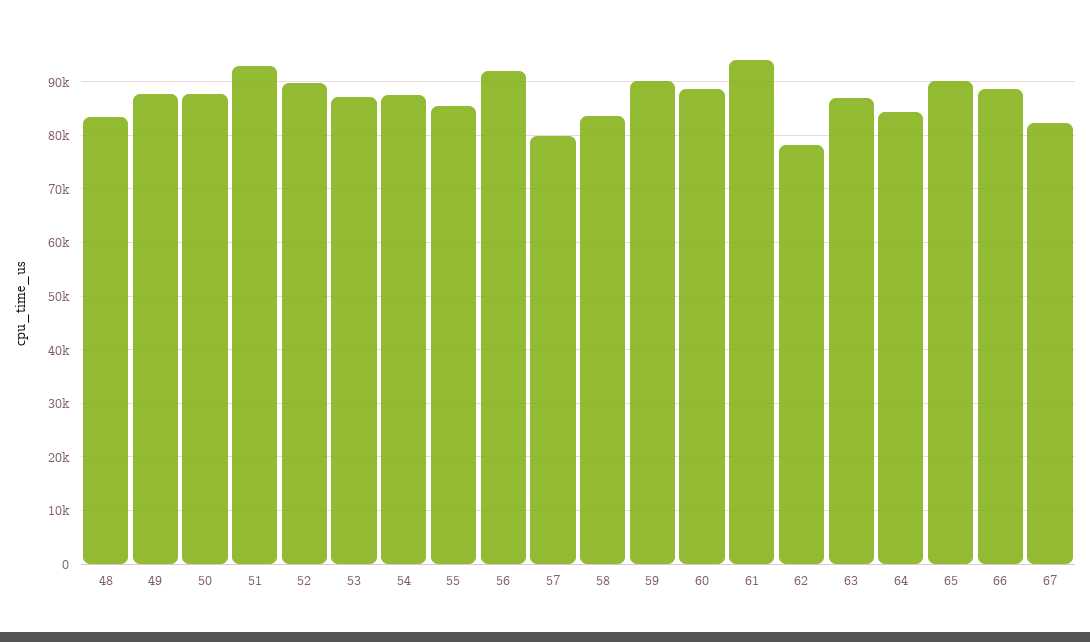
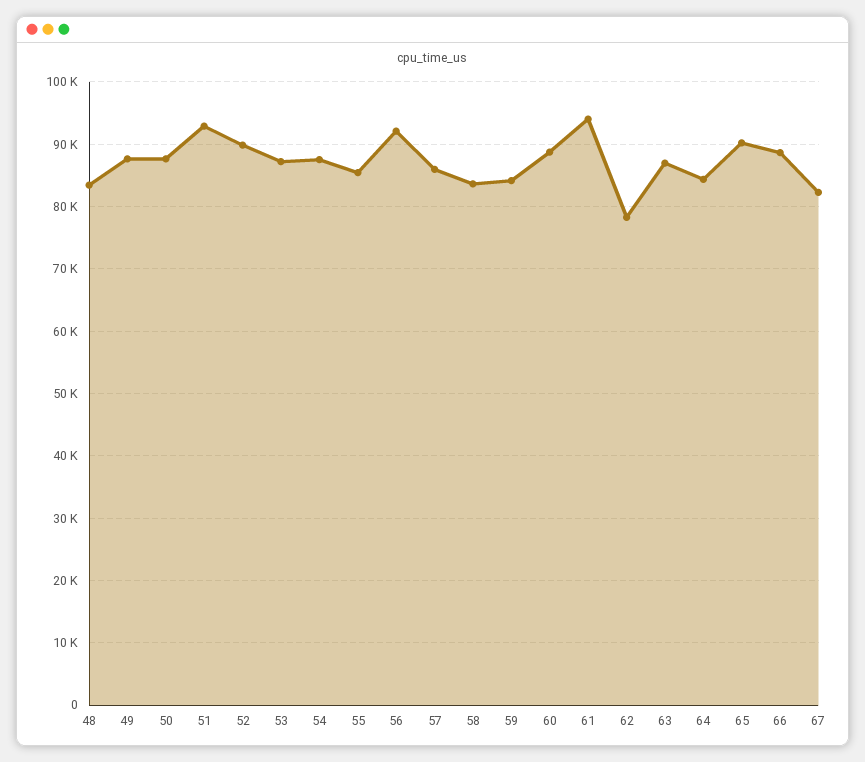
  {
    "48": 83000,
    "49": 88000,
    "50": 88000,
    "51": 93000,
    "52": 90000,
    "53": 87000,
    "54": 88000,
    "55": 85000,
    "56": 92000,
-   "57": 80000,
+   "57": 86000,
    "58": 84000,
-   "59": 90000,
+   "59": 84000,
    "60": 89000,
    "61": 94000,
    "62": 78000,
    "63": 87000,
    "64": 84000,
    "65": 90000,
    "66": 89000,
    "67": 82000
  }

